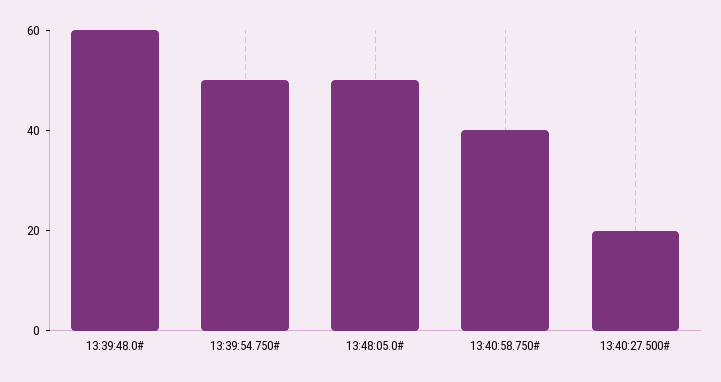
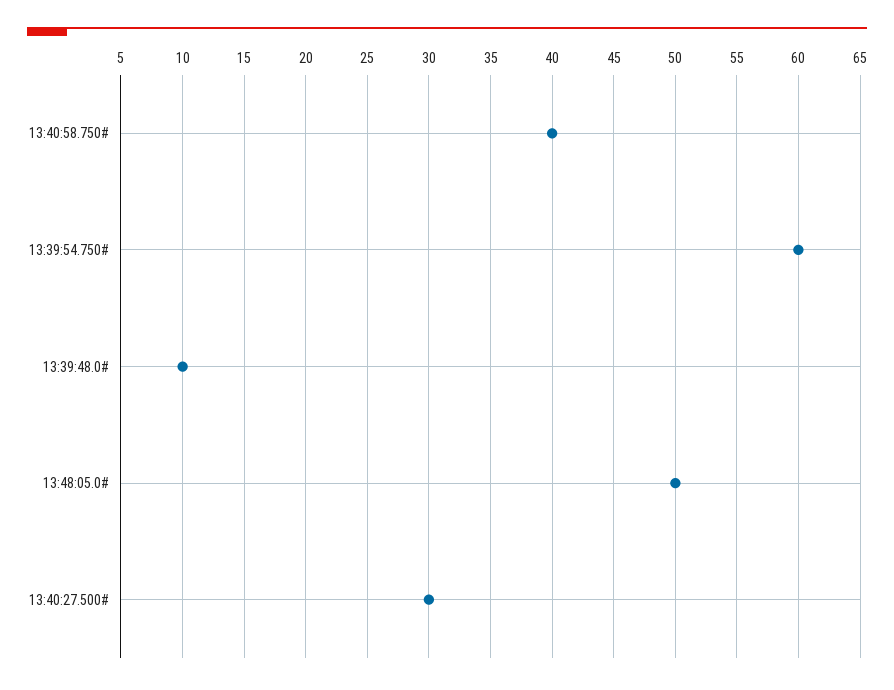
  {
-   "13:39:48.0#": 60,
+   "13:39:48.0#": 10,
-   "13:39:54.750#": 50,
+   "13:39:54.750#": 60,
    "13:48:05.0#": 50,
    "13:40:58.750#": 40,
-   "13:40:27.500#": 20
+   "13:40:27.500#": 30
  }

